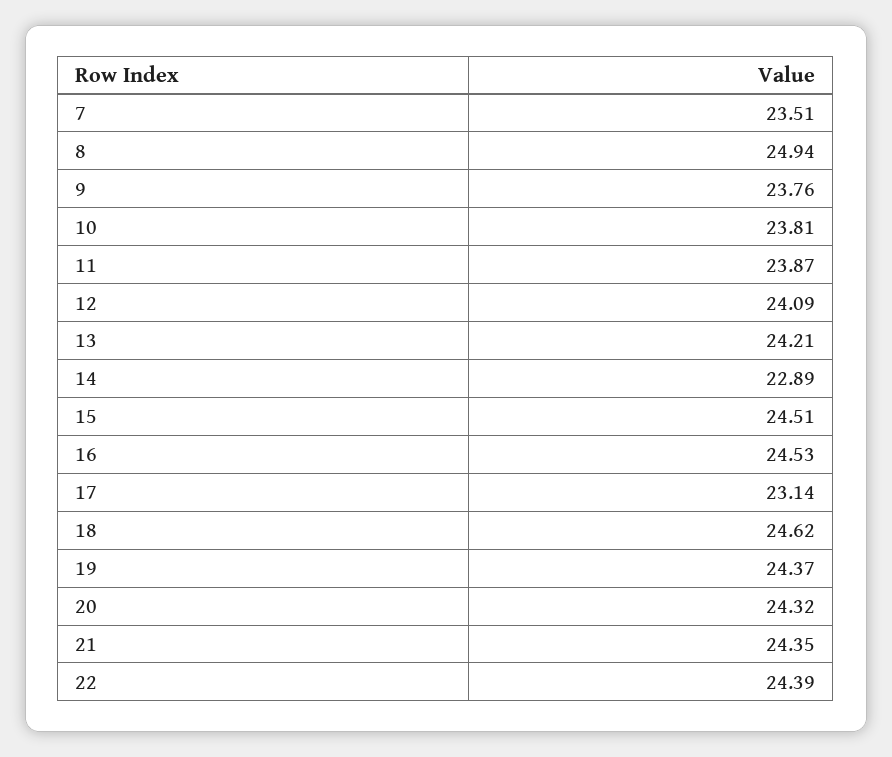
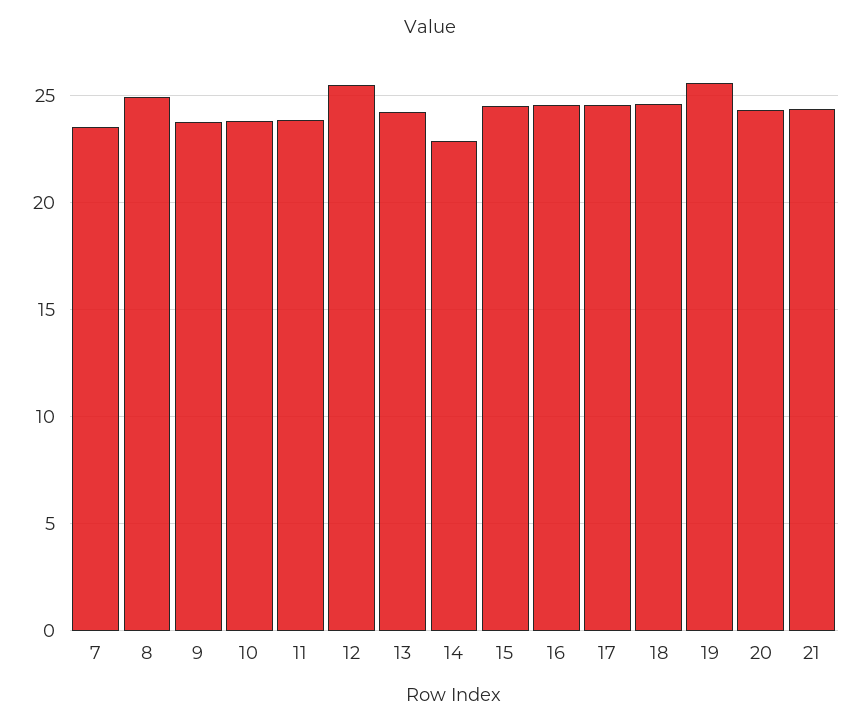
  {
    "7": 23.51,
    "8": 24.94,
    "9": 23.76,
    "10": 23.81,
    "11": 23.87,
-   "12": 24.09,
+   "12": 25.5,
    "13": 24.21,
    "14": 22.89,
    "15": 24.51,
    "16": 24.53,
-   "17": 23.14,
+   "17": 24.5,
    "18": 24.62,
-   "19": 24.37,
+   "19": 25.5,
    "20": 24.32,
-   "21": 24.35,
+   "21": 24.35
-   "22": 24.39
  }

